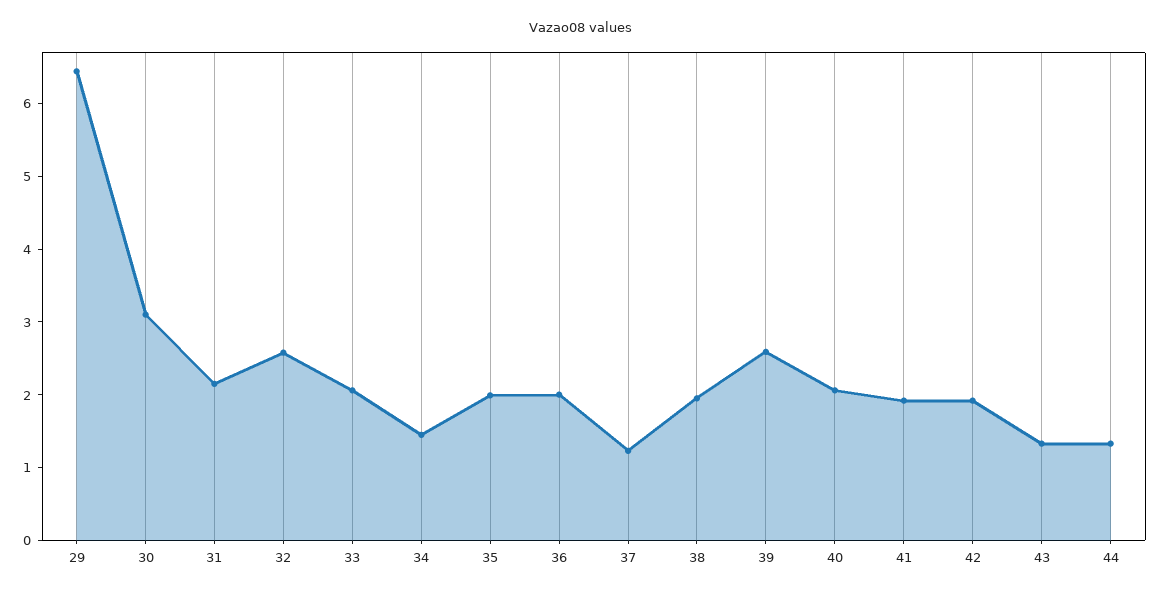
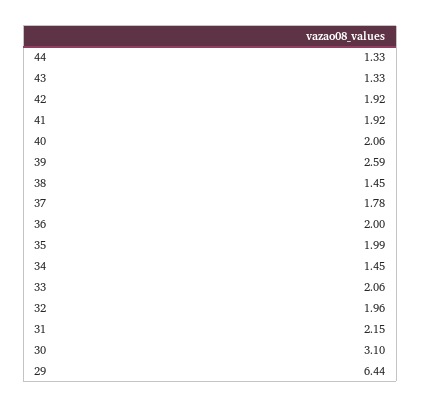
  {
    "29": 6.44,
    "30": 3.1,
    "31": 2.15,
-   "32": 2.6,
+   "32": 1.96,
    "33": 2.06,
    "34": 1.45,
    "35": 1.99,
    "36": 2,
-   "37": 1.2,
+   "37": 1.78,
-   "38": 2,
+   "38": 1.45,
    "39": 2.59,
    "40": 2.06,
    "41": 1.92,
    "42": 1.92,
    "43": 1.33,
    "44": 1.33
  }

